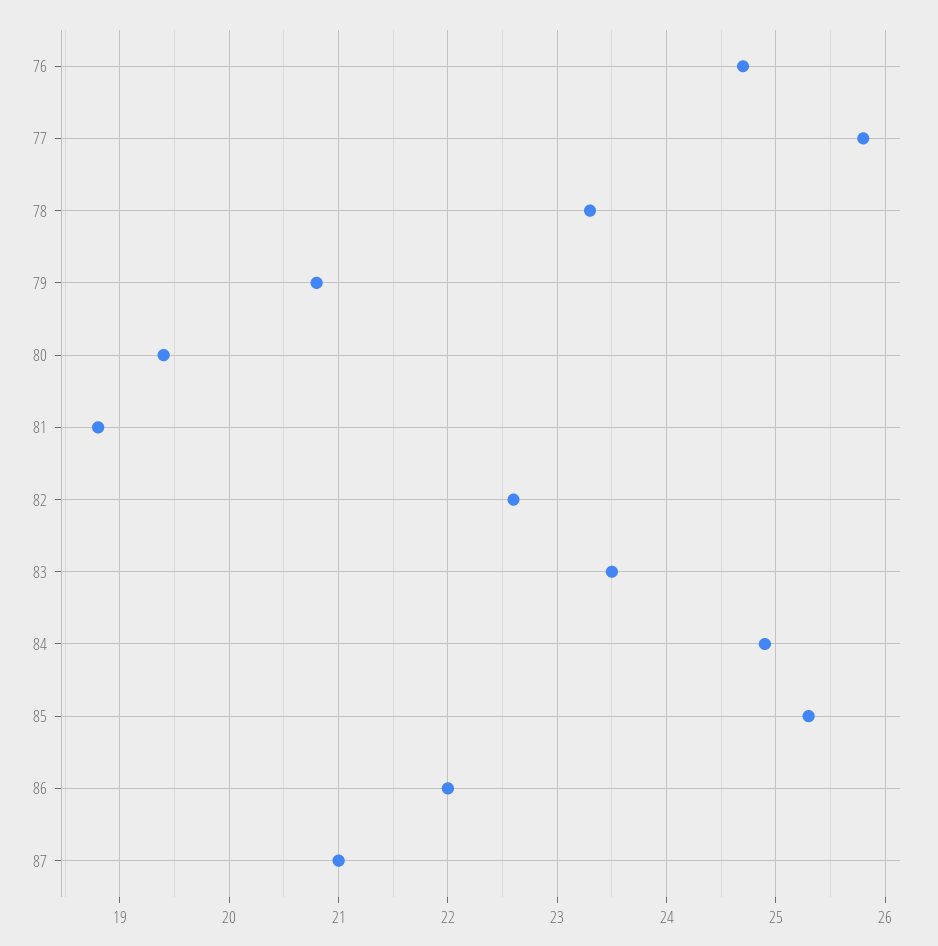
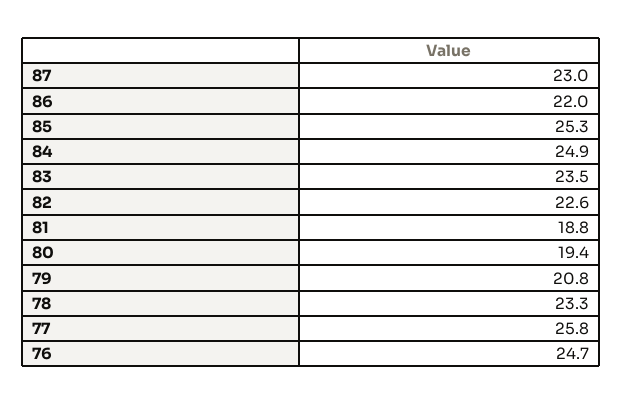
  {
    "76": 24.7,
    "77": 25.8,
    "78": 23.3,
    "79": 20.8,
    "80": 19.4,
    "81": 18.8,
    "82": 22.6,
    "83": 23.5,
    "84": 24.9,
    "85": 25.3,
    "86": 22,
-   "87": 21
+   "87": 23
  }

